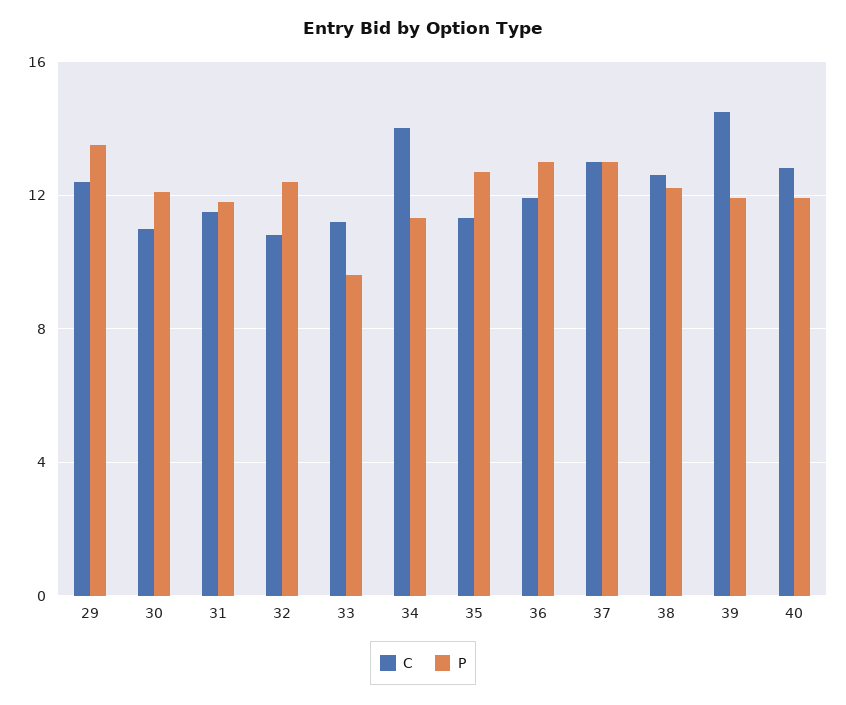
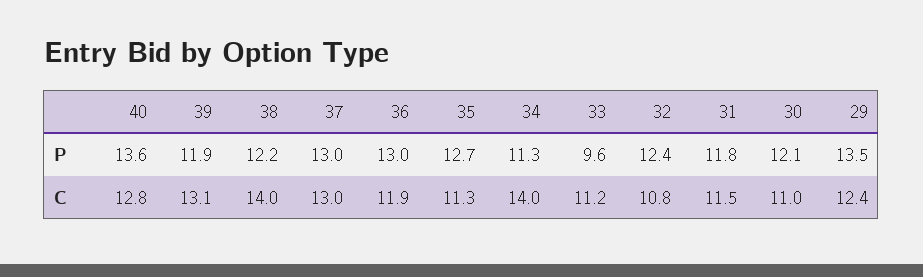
  {
    "C": {
      "29": 12.4,
      "30": 11,
      "31": 11.5,
      "32": 10.8,
      "33": 11.2,
      "34": 14,
      "35": 11.3,
      "36": 11.9,
      "37": 13,
-     "38": 12.5,
+     "38": 14,
-     "39": 14.5,
+     "39": 13.1,
      "40": 12.8
    },
    "P": {
      "29": 13.5,
      "30": 12.1,
      "31": 11.8,
      "32": 12.4,
      "33": 9.6,
      "34": 11.3,
      "35": 12.7,
      "36": 13,
      "37": 13,
      "38": 12.2,
      "39": 11.9,
-     "40": 12
+     "40": 13.6
    }
  }

